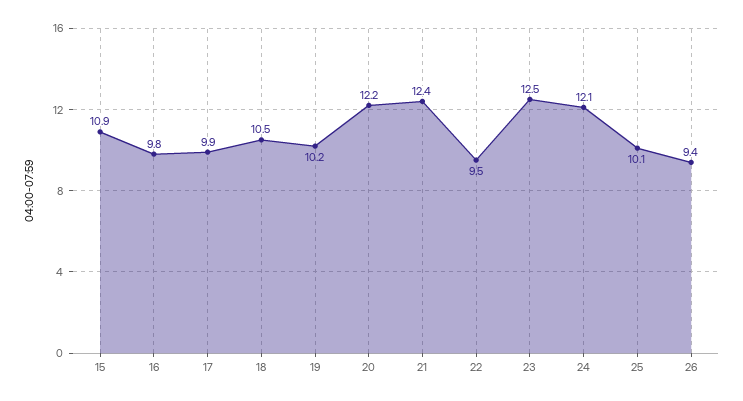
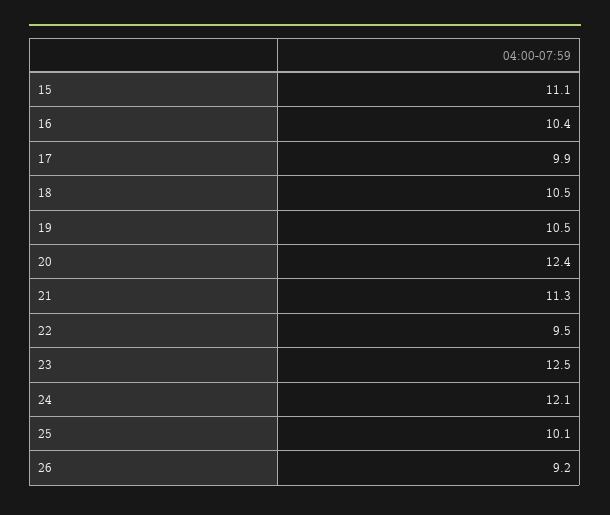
  {
-   "15": 10.9,
+   "15": 11.1,
-   "16": 9.8,
+   "16": 10.4,
    "17": 9.9,
    "18": 10.5,
-   "19": 10.2,
+   "19": 10.5,
-   "20": 12.2,
+   "20": 12.4,
-   "21": 12.4,
+   "21": 11.3,
    "22": 9.5,
    "23": 12.5,
    "24": 12.1,
    "25": 10.1,
-   "26": 9.4
+   "26": 9.2
  }

